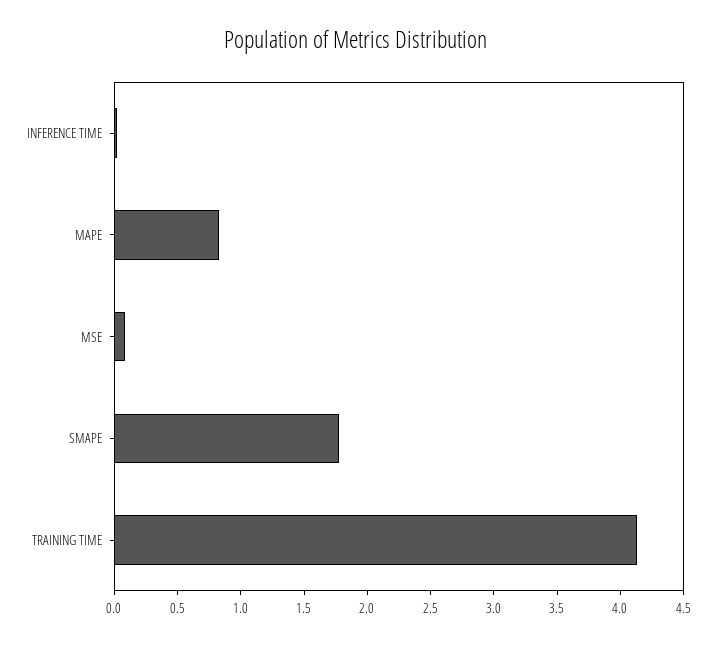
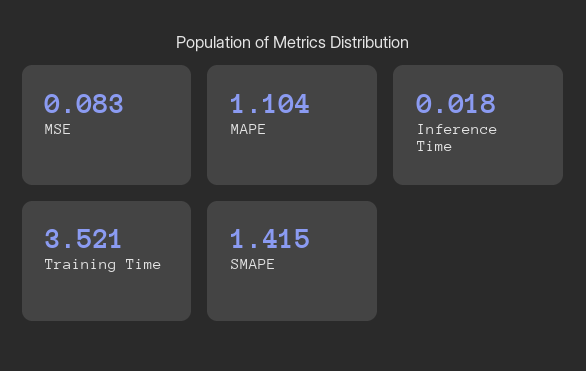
  {
    "INFERENCE TIME": 0.018,
-   "MAPE": 0.8,
+   "MAPE": 1.104,
    "MSE": 0.083,
-   "SMAPE": 1.8,
+   "SMAPE": 1.415,
-   "TRAINING TIME": 4.1
+   "TRAINING TIME": 3.521
  }

